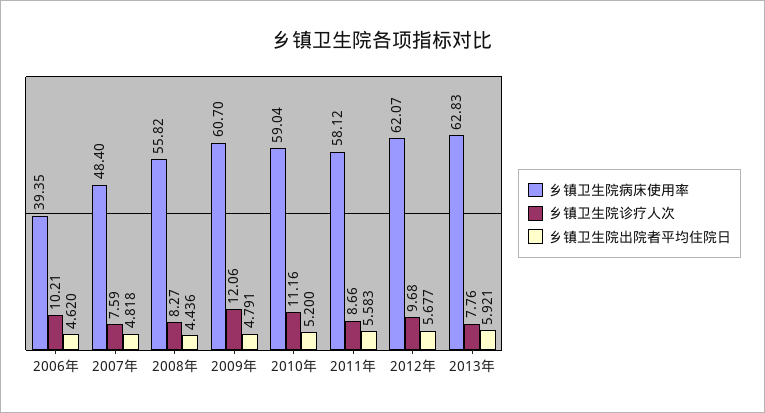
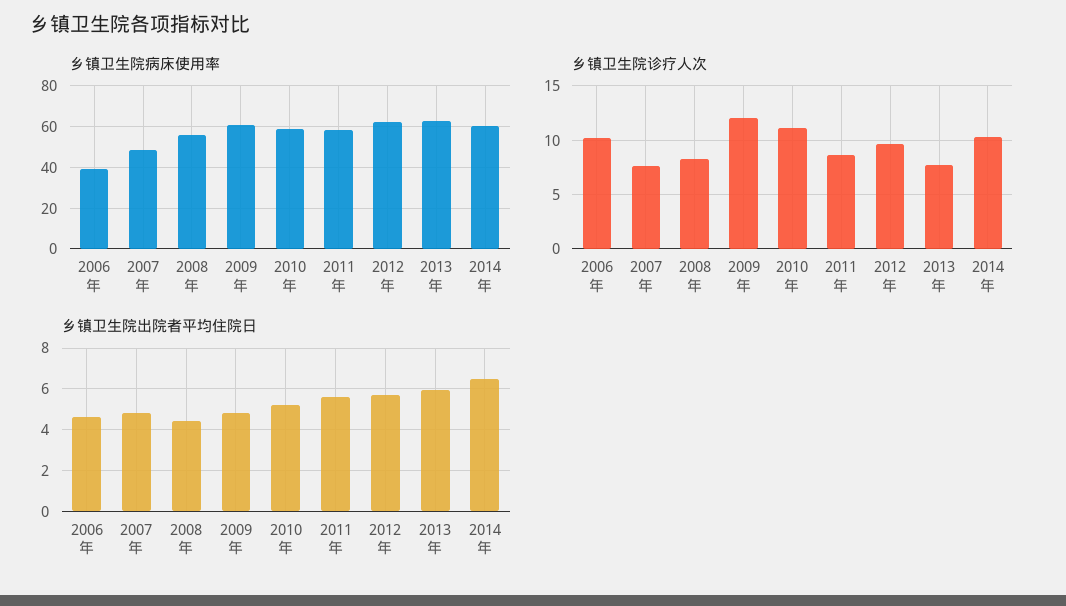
  {
    "乡镇卫生院病床使用率": {
      "2006年": 39.35,
      "2007年": 48.4,
      "2008年": 55.82,
      "2009年": 60.7,
      "2010年": 59.04,
      "2011年": 58.12,
      "2012年": 62.07,
-     "2013年": 62.83
+     "2013年": 62.83,
+     "2014年": 60
    },
    "乡镇卫生院诊疗人次": {
      "2006年": 10.21,
      "2007年": 7.59,
      "2008年": 8.27,
      "2009年": 12.06,
      "2010年": 11.16,
      "2011年": 8.66,
      "2012年": 9.68,
-     "2013年": 7.76
+     "2013年": 7.76,
+     "2014年": 10
    },
    "乡镇卫生院出院者平均住院日": {
      "2006年": 4.62,
      "2007年": 4.818,
      "2008年": 4.436,
      "2009年": 4.791,
      "2010年": 5.2,
      "2011年": 5.583,
      "2012年": 5.677,
-     "2013年": 5.921
+     "2013年": 5.921,
+     "2014年": 6.5
    }
  }

